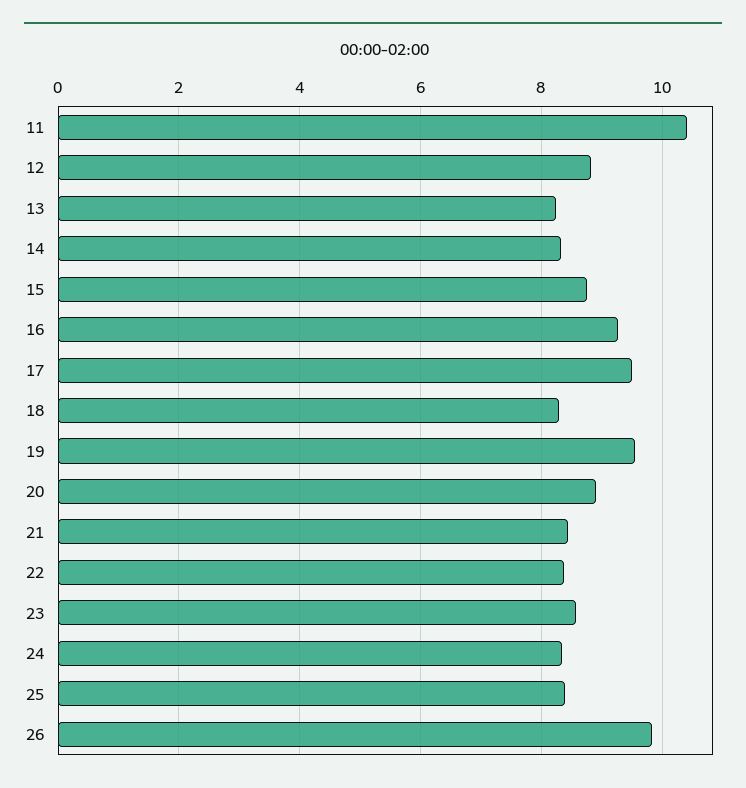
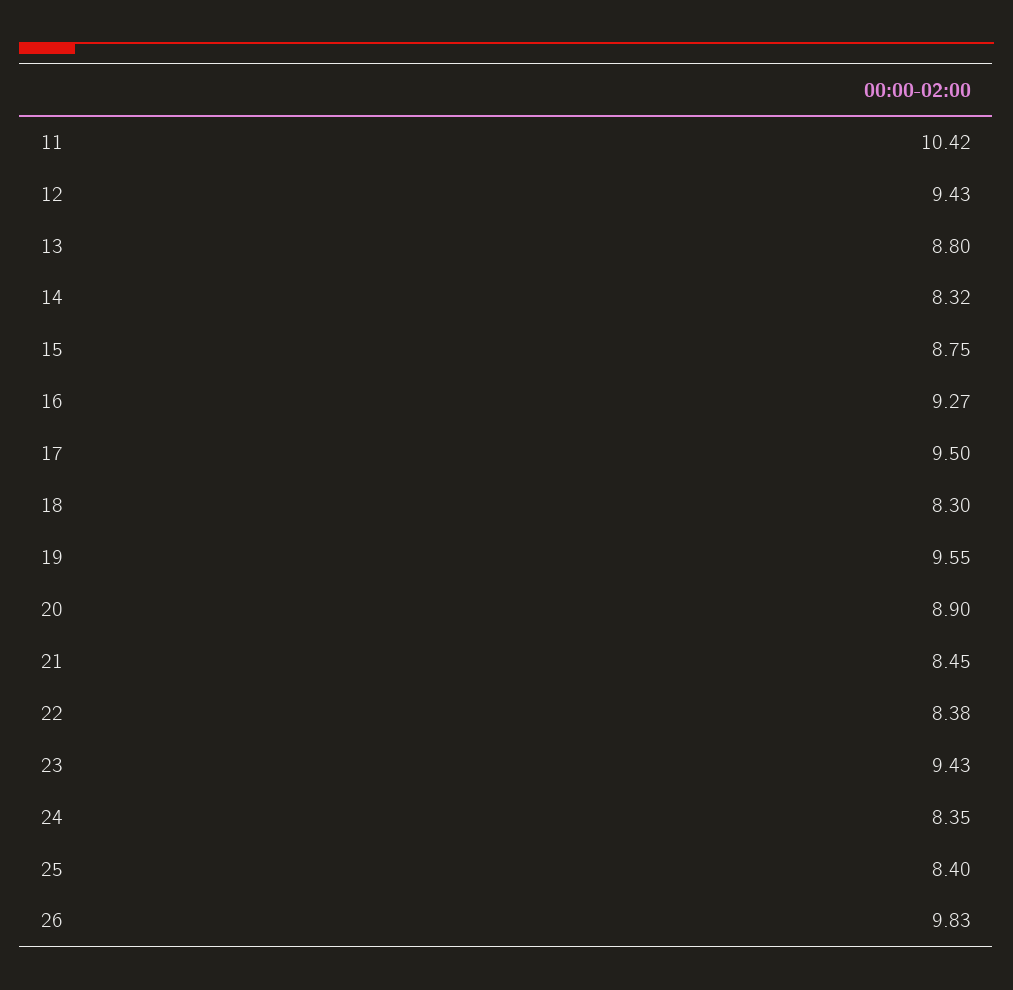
  {
    "11": 10.42,
-   "12": 8.8,
+   "12": 9.43,
-   "13": 8.2,
+   "13": 8.8,
    "14": 8.32,
    "15": 8.75,
    "16": 9.27,
    "17": 9.5,
    "18": 8.3,
    "19": 9.55,
    "20": 8.9,
    "21": 8.45,
    "22": 8.38,
-   "23": 8.6,
+   "23": 9.43,
    "24": 8.35,
    "25": 8.4,
    "26": 9.83
  }

